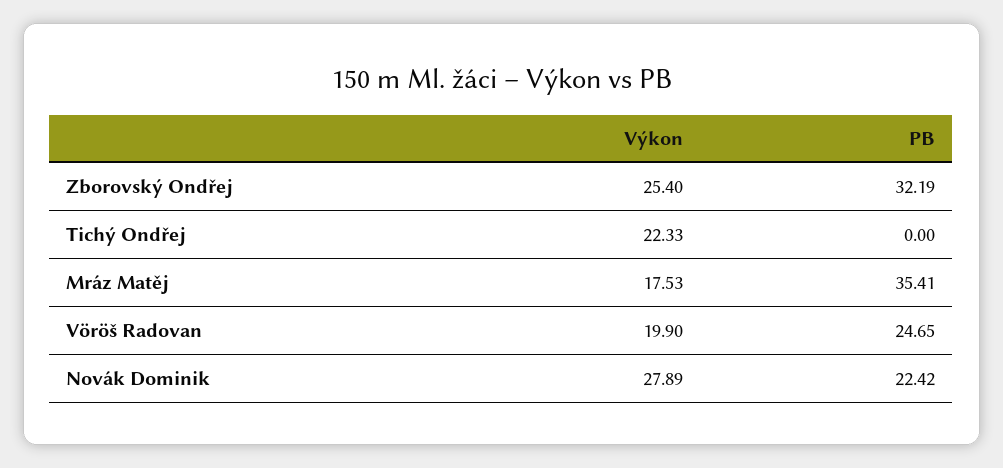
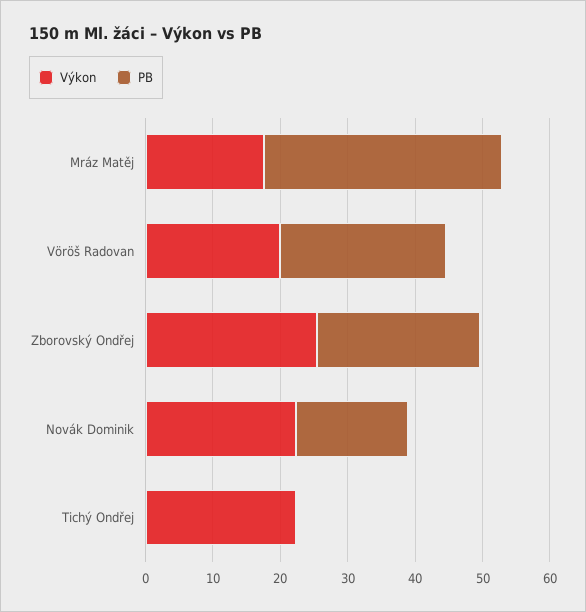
  {
    "Výkon": {
      "Zborovský Ondřej": 25.4,
      "Tichý Ondřej": 22.33,
      "Mráz Matěj": 17.53,
      "Vöröš Radovan": 19.9,
-     "Novák Dominik": 27.89
+     "Novák Dominik": 22
    },
    "PB": {
-     "Zborovský Ondřej": 32.19,
+     "Zborovský Ondřej": 24,
      "Tichý Ondřej": 0,
      "Mráz Matěj": 35.41,
      "Vöröš Radovan": 24.65,
-     "Novák Dominik": 22.42
+     "Novák Dominik": 16
    }
  }

